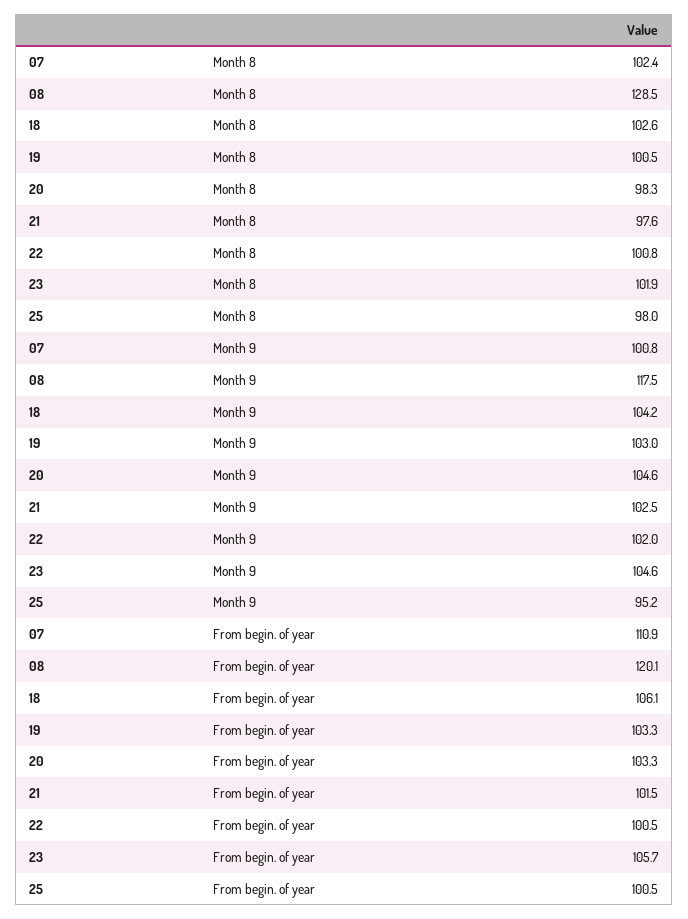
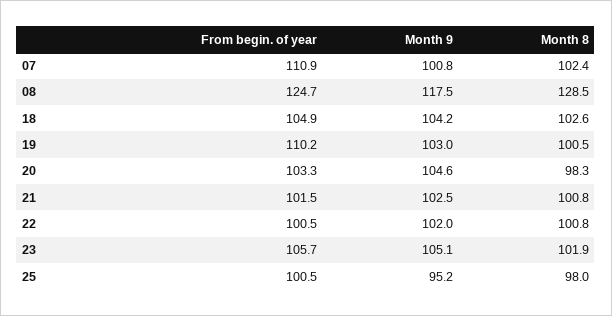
  {
    "07": {
      "Month 8": 102.4,
      "Month 9": 100.8,
      "From begin. of year": 110.9
    },
    "08": {
      "Month 8": 128.5,
      "Month 9": 117.5,
-     "From begin. of year": 120.1
+     "From begin. of year": 124.7
    },
    "18": {
      "Month 8": 102.6,
      "Month 9": 104.2,
-     "From begin. of year": 106.1
+     "From begin. of year": 104.9
    },
    "19": {
      "Month 8": 100.5,
      "Month 9": 103,
-     "From begin. of year": 103.3
+     "From begin. of year": 110.2
    },
    "20": {
      "Month 8": 98.3,
      "Month 9": 104.6,
      "From begin. of year": 103.3
    },
    "21": {
-     "Month 8": 97.6,
+     "Month 8": 100.8,
      "Month 9": 102.5,
      "From begin. of year": 101.5
    },
    "22": {
      "Month 8": 100.8,
      "Month 9": 102,
      "From begin. of year": 100.5
    },
    "23": {
      "Month 8": 101.9,
-     "Month 9": 104.6,
+     "Month 9": 105.1,
      "From begin. of year": 105.7
    },
    "25": {
      "Month 8": 98,
      "Month 9": 95.2,
      "From begin. of year": 100.5
    }
  }

